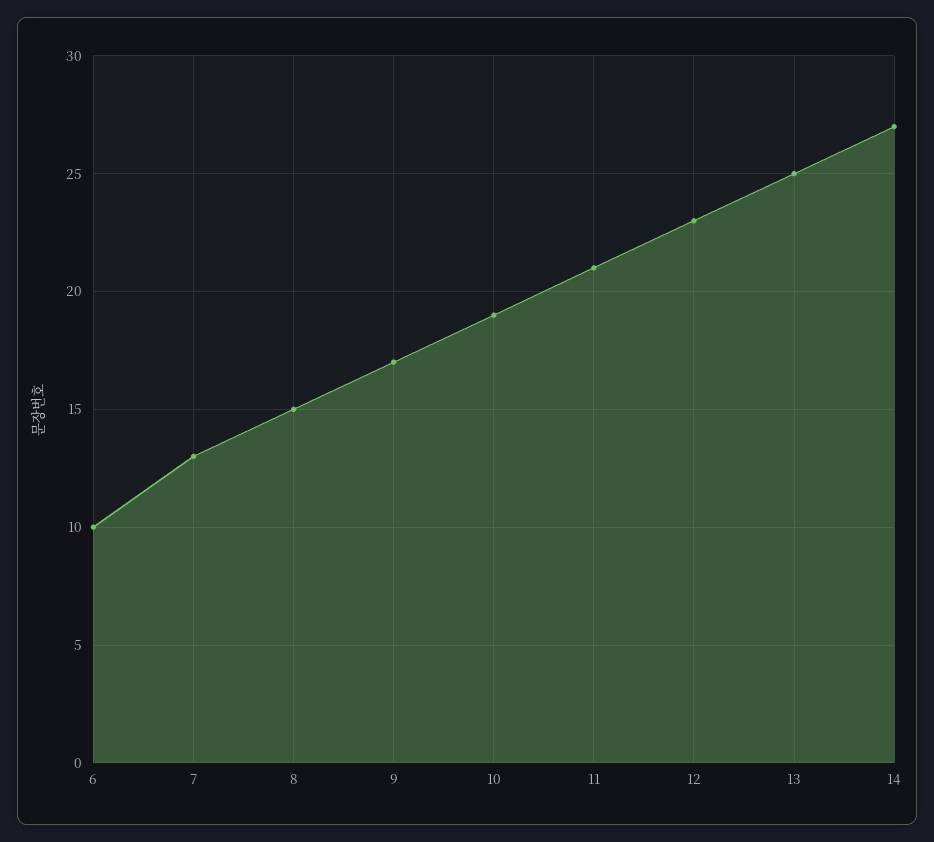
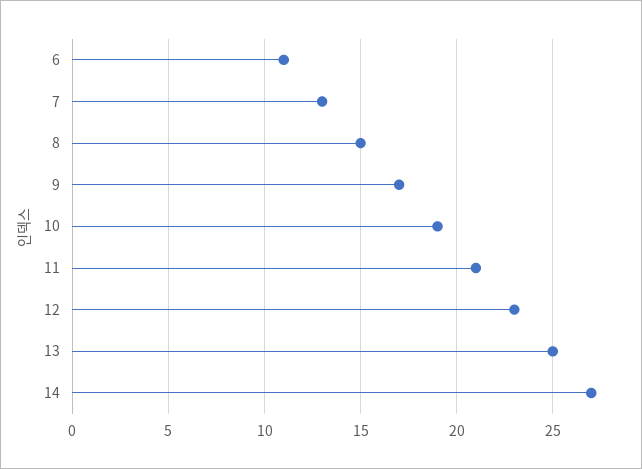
  {
-   "6": 10,
+   "6": 11,
    "7": 13,
    "8": 15,
    "9": 17,
    "10": 19,
    "11": 21,
    "12": 23,
    "13": 25,
    "14": 27
  }

